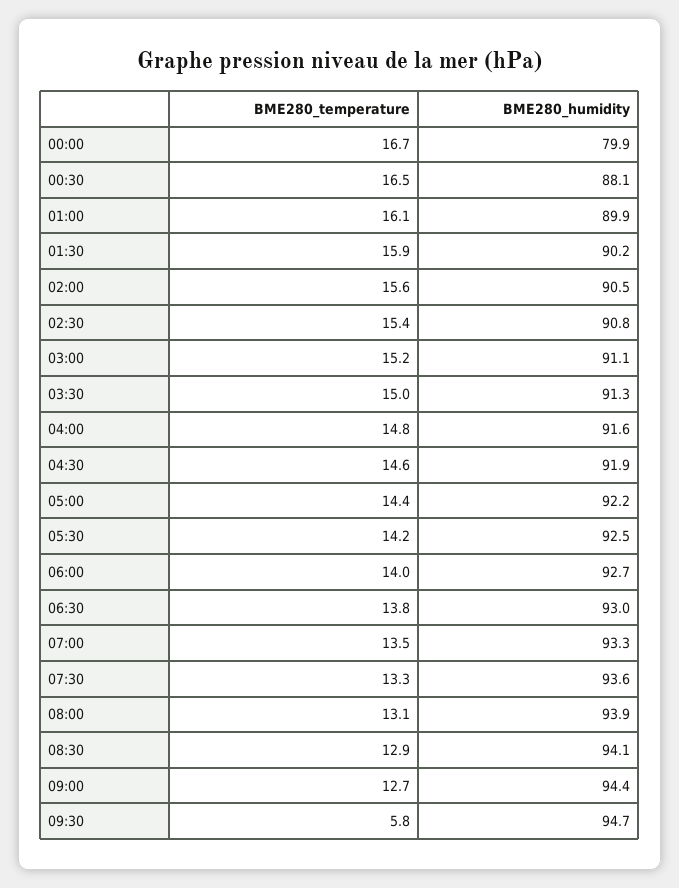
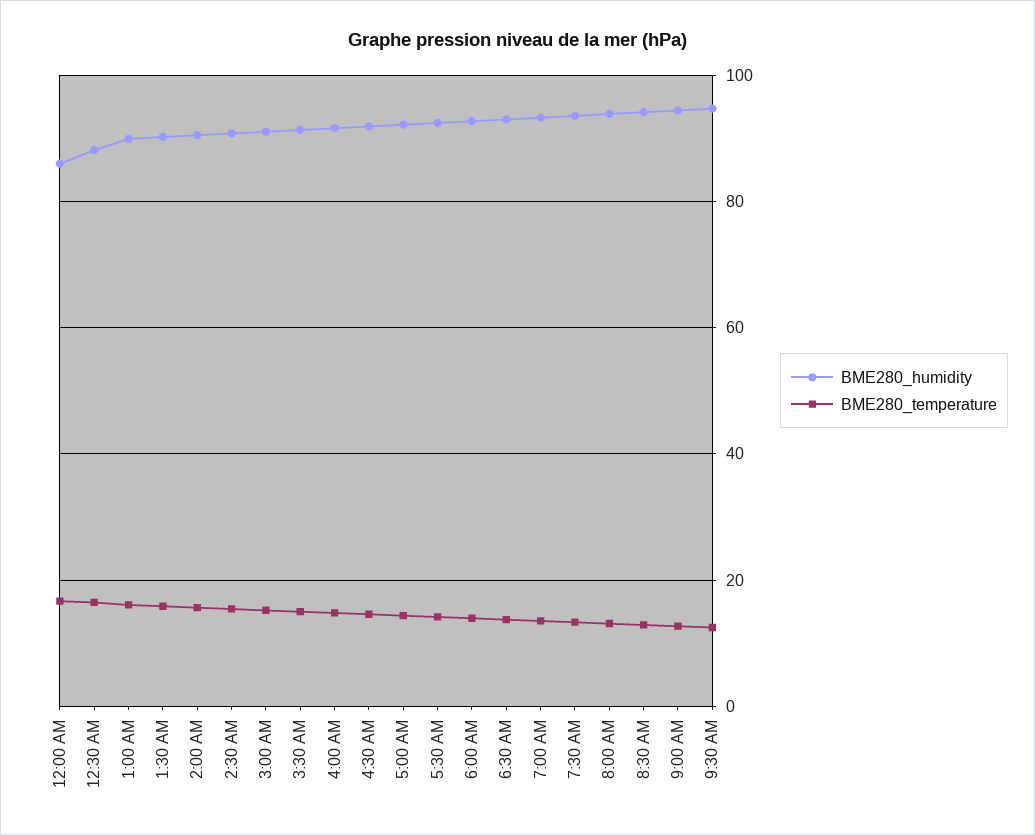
  {
    "BME280_temperature": {
      "00:00": 16.7,
      "00:30": 16.5,
      "01:00": 16.1,
      "01:30": 15.9,
      "02:00": 15.6,
      "02:30": 15.4,
      "03:00": 15.2,
      "03:30": 15,
      "04:00": 14.8,
      "04:30": 14.6,
      "05:00": 14.4,
      "05:30": 14.2,
      "06:00": 14,
      "06:30": 13.8,
      "07:00": 13.5,
      "07:30": 13.3,
      "08:00": 13.1,
      "08:30": 12.9,
      "09:00": 12.7,
-     "09:30": 5.8
+     "09:30": 12
    },
    "BME280_humidity": {
-     "00:00": 79.9,
+     "00:00": 86,
      "00:30": 88.1,
      "01:00": 89.9,
      "01:30": 90.2,
      "02:00": 90.5,
      "02:30": 90.8,
      "03:00": 91.1,
      "03:30": 91.3,
      "04:00": 91.6,
      "04:30": 91.9,
      "05:00": 92.2,
      "05:30": 92.5,
      "06:00": 92.7,
      "06:30": 93,
      "07:00": 93.3,
      "07:30": 93.6,
      "08:00": 93.9,
      "08:30": 94.1,
      "09:00": 94.4,
      "09:30": 94.7
    }
  }

